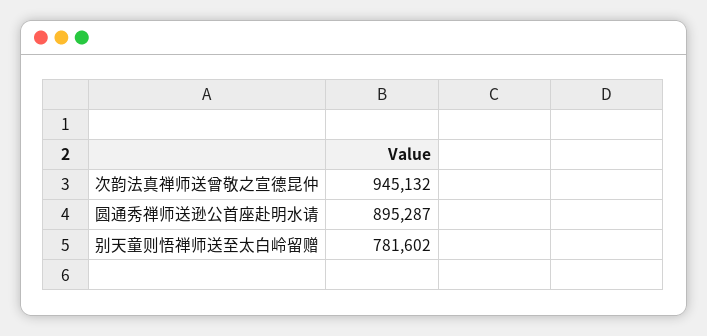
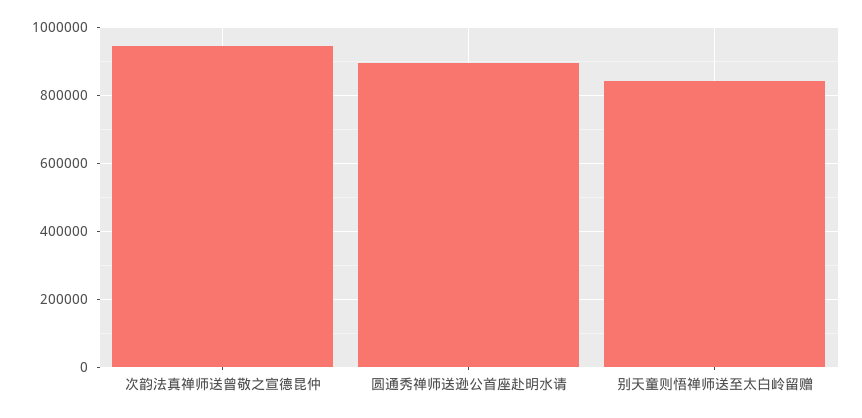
  {
    "次韵法真禅师送曾敬之宣德昆仲": 945132,
    "圆通秀禅师送逊公首座赴明水请": 895287,
-   "别天童则悟禅师送至太白岭留赠": 781602
+   "别天童则悟禅师送至太白岭留赠": 840000
  }

